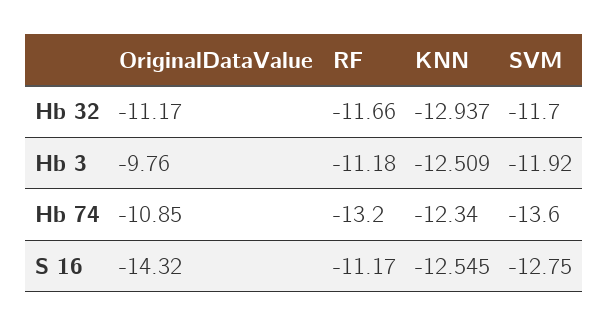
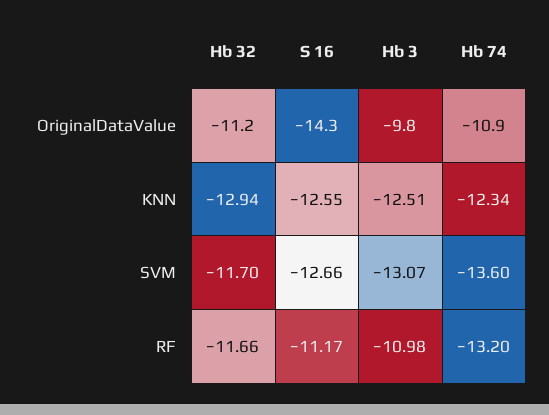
  {
    "OriginalDataValue": {
      "Hb 32": -11.17,
      "Hb 3": -9.76,
      "Hb 74": -10.85,
      "S 16": -14.32
    },
    "RF": {
      "Hb 32": -11.66,
-     "Hb 3": -11.18,
+     "Hb 3": -10.98,
      "Hb 74": -13.2,
      "S 16": -11.17
    },
    "KNN": {
      "Hb 32": -12.937,
      "Hb 3": -12.509,
      "Hb 74": -12.34,
      "S 16": -12.545
    },
    "SVM": {
      "Hb 32": -11.7,
-     "Hb 3": -11.92,
+     "Hb 3": -13.07,
      "Hb 74": -13.6,
-     "S 16": -12.75
+     "S 16": -12.66
    }
  }

